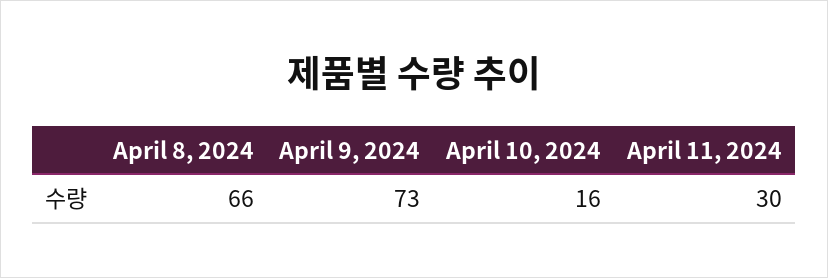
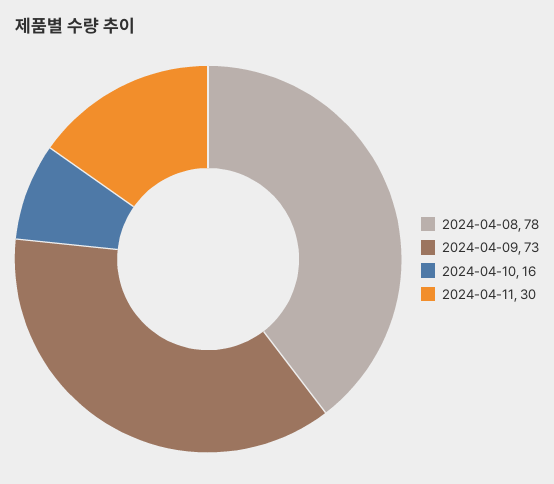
  {
-   "April 8, 2024": 66,
+   "April 8, 2024": 78,
    "April 9, 2024": 73,
    "April 10, 2024": 16,
    "April 11, 2024": 30
  }

